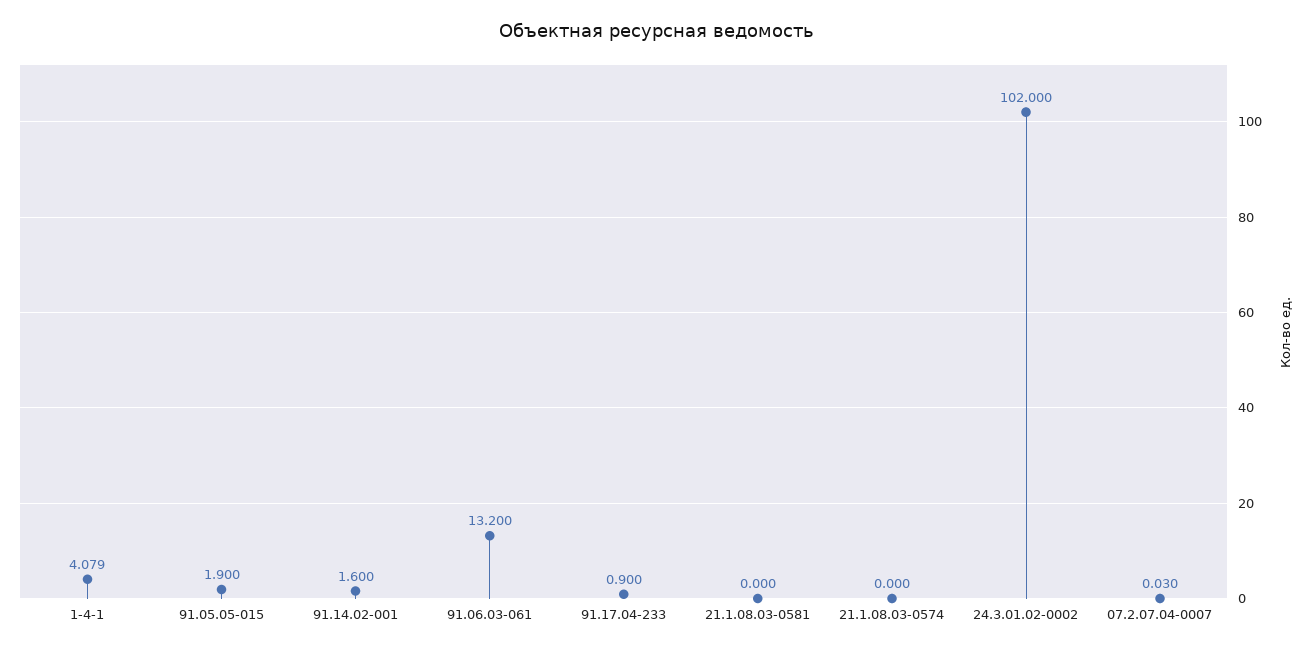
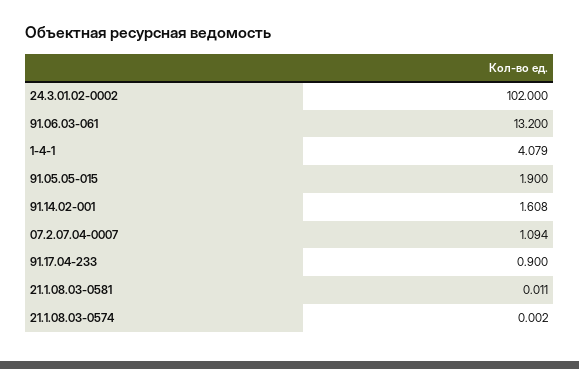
  {
    "1-4-1": 4.079,
    "91.05.05-015": 1.9,
-   "91.14.02-001": 1.6,
+   "91.14.02-001": 1.608,
    "91.06.03-061": 13.2,
    "91.17.04-233": 0.9,
-   "21.1.08.03-0581": 0,
+   "21.1.08.03-0581": 0.011,
-   "21.1.08.03-0574": 0,
+   "21.1.08.03-0574": 0.002,
    "24.3.01.02-0002": 102,
-   "07.2.07.04-0007": 0.03
+   "07.2.07.04-0007": 1.094
  }

